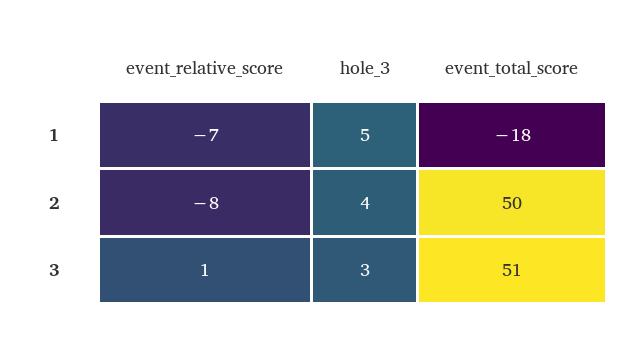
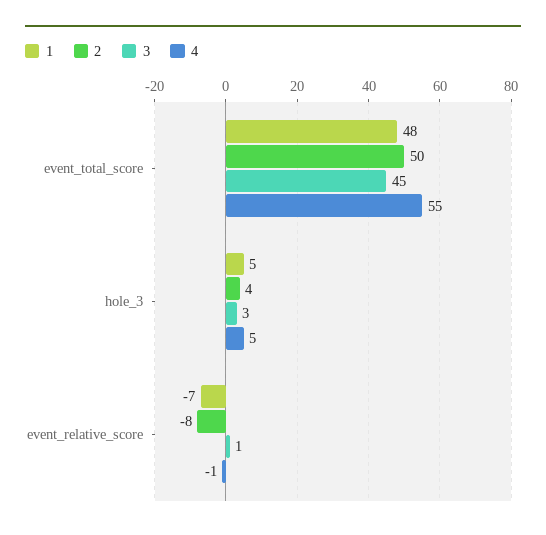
  {
    "1": {
      "event_relative_score": -7,
      "hole_3": 5,
-     "event_total_score": -18
+     "event_total_score": 48
    },
    "2": {
      "event_relative_score": -8,
      "hole_3": 4,
      "event_total_score": 50
    },
    "3": {
      "event_relative_score": 1,
      "hole_3": 3,
-     "event_total_score": 51
+     "event_total_score": 45
-   }
+   },
+   "4": {
+     "event_total_score": 55,
+     "hole_3": 5,
+     "event_relative_score": -1
+   }
  }

